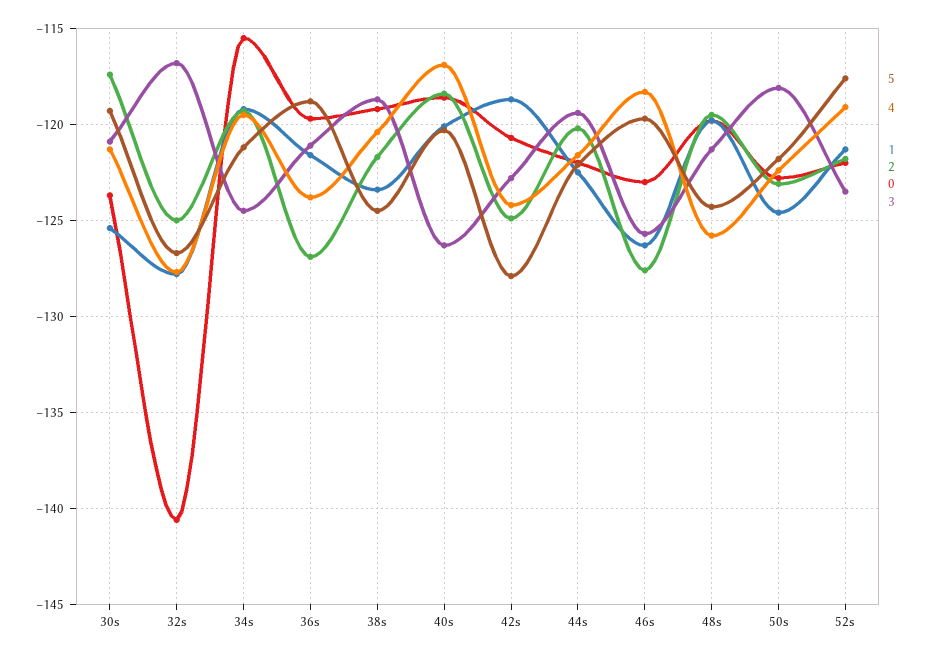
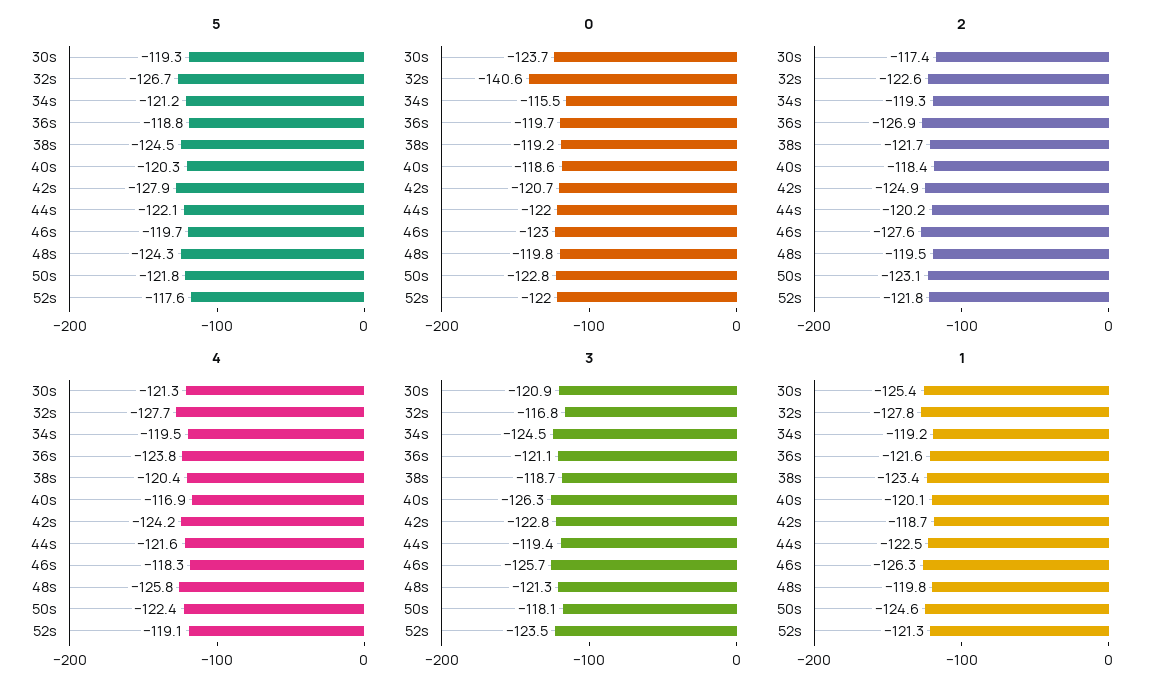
  {
    "5": {
      "30s": -119.3,
      "32s": -126.7,
      "34s": -121.2,
      "36s": -118.8,
      "38s": -124.5,
      "40s": -120.3,
      "42s": -127.9,
      "44s": -122.1,
      "46s": -119.7,
      "48s": -124.3,
      "50s": -121.8,
      "52s": -117.6
    },
    "4": {
      "30s": -121.3,
      "32s": -127.7,
      "34s": -119.5,
      "36s": -123.8,
      "38s": -120.4,
      "40s": -116.9,
      "42s": -124.2,
      "44s": -121.6,
      "46s": -118.3,
      "48s": -125.8,
      "50s": -122.4,
      "52s": -119.1
    },
    "1": {
      "30s": -125.4,
      "32s": -127.8,
      "34s": -119.2,
      "36s": -121.6,
      "38s": -123.4,
      "40s": -120.1,
      "42s": -118.7,
      "44s": -122.5,
      "46s": -126.3,
      "48s": -119.8,
      "50s": -124.6,
      "52s": -121.3
    },
    "2": {
      "30s": -117.4,
-     "32s": -125,
+     "32s": -122.6,
      "34s": -119.3,
      "36s": -126.9,
      "38s": -121.7,
      "40s": -118.4,
      "42s": -124.9,
      "44s": -120.2,
      "46s": -127.6,
      "48s": -119.5,
      "50s": -123.1,
      "52s": -121.8
    },
    "0": {
      "30s": -123.7,
      "32s": -140.6,
      "34s": -115.5,
      "36s": -119.7,
      "38s": -119.2,
      "40s": -118.6,
      "42s": -120.7,
      "44s": -122,
      "46s": -123,
      "48s": -119.8,
      "50s": -122.8,
      "52s": -122
    },
    "3": {
      "30s": -120.9,
      "32s": -116.8,
      "34s": -124.5,
      "36s": -121.1,
      "38s": -118.7,
      "40s": -126.3,
      "42s": -122.8,
      "44s": -119.4,
      "46s": -125.7,
      "48s": -121.3,
      "50s": -118.1,
      "52s": -123.5
    }
  }

